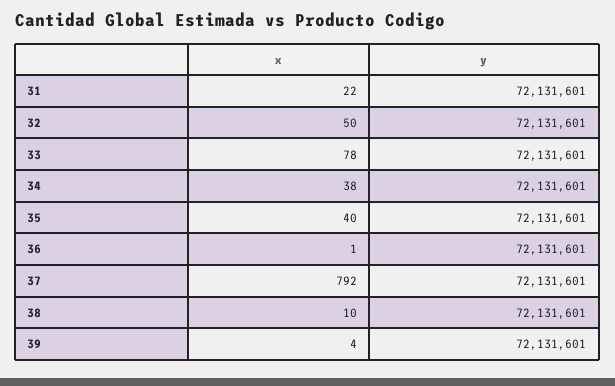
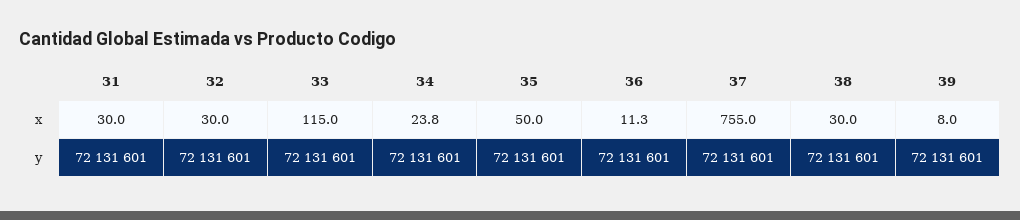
  {
    "x": {
-     "31": 22,
+     "31": 30,
-     "32": 50,
+     "32": 30,
-     "33": 78,
+     "33": 115,
-     "34": 38,
+     "34": 23.8,
-     "35": 40,
+     "35": 50,
-     "36": 1,
+     "36": 11.3,
-     "37": 792,
+     "37": 755,
-     "38": 10,
+     "38": 30,
-     "39": 4
+     "39": 8
    },
    "y": {
      "31": 72131601,
      "32": 72131601,
      "33": 72131601,
      "34": 72131601,
      "35": 72131601,
      "36": 72131601,
      "37": 72131601,
      "38": 72131601,
      "39": 72131601
    }
  }

